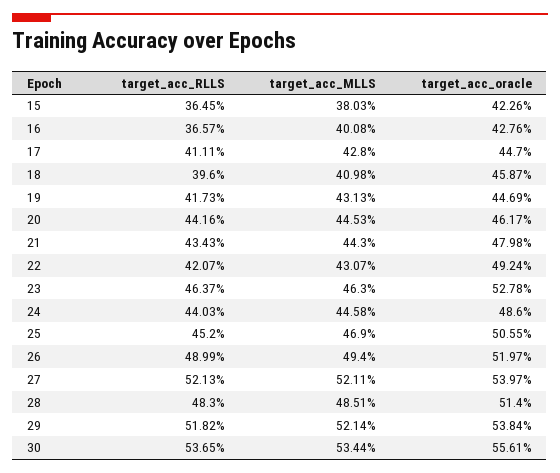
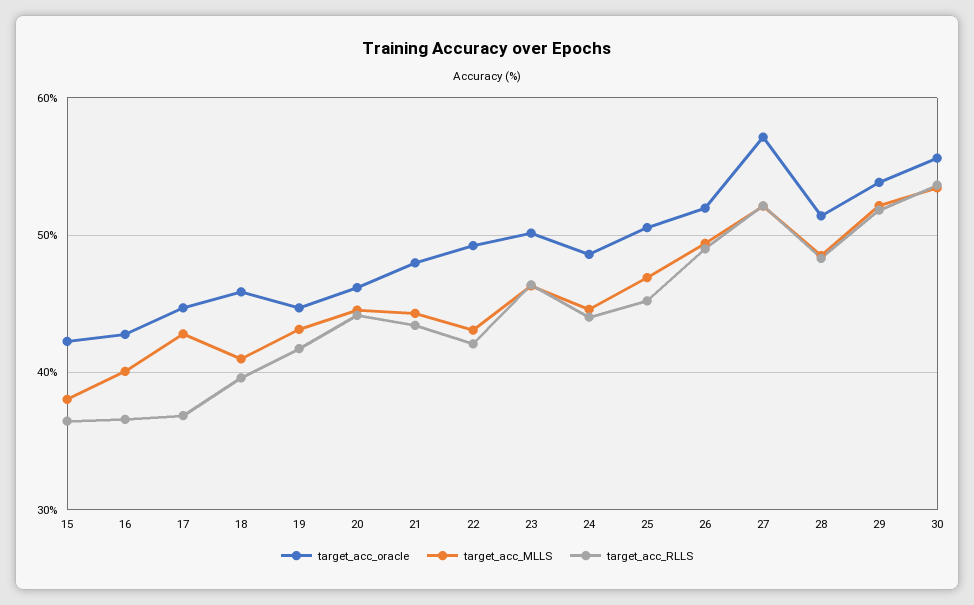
  {
    "target_acc_RLLS": {
      "15": 36.45,
      "16": 36.57,
-     "17": 41.11,
+     "17": 37,
      "18": 39.6,
      "19": 41.73,
      "20": 44.16,
      "21": 43.43,
      "22": 42.07,
      "23": 46.37,
      "24": 44.03,
      "25": 45.2,
      "26": 48.99,
      "27": 52.13,
      "28": 48.3,
      "29": 51.82,
      "30": 53.65
    },
    "target_acc_MLLS": {
      "15": 38.03,
      "16": 40.08,
      "17": 42.8,
      "18": 40.98,
      "19": 43.13,
      "20": 44.53,
      "21": 44.3,
      "22": 43.07,
      "23": 46.3,
      "24": 44.58,
      "25": 46.9,
      "26": 49.4,
      "27": 52.11,
      "28": 48.51,
      "29": 52.14,
      "30": 53.44
    },
    "target_acc_oracle": {
      "15": 42.26,
      "16": 42.76,
      "17": 44.7,
      "18": 45.87,
      "19": 44.69,
      "20": 46.17,
      "21": 47.98,
      "22": 49.24,
-     "23": 52.78,
+     "23": 50,
      "24": 48.6,
      "25": 50.55,
      "26": 51.97,
-     "27": 53.97,
+     "27": 57,
      "28": 51.4,
      "29": 53.84,
      "30": 55.61
    }
  }

